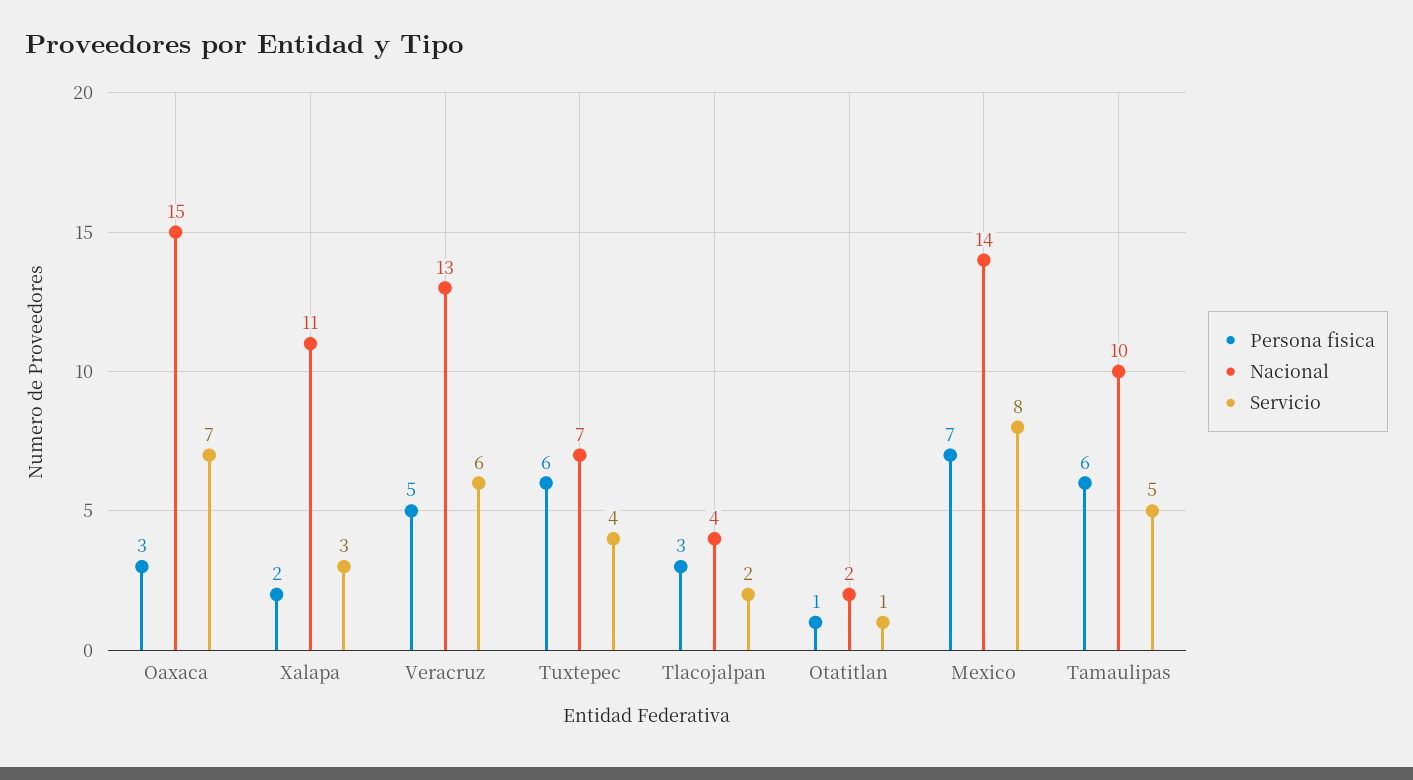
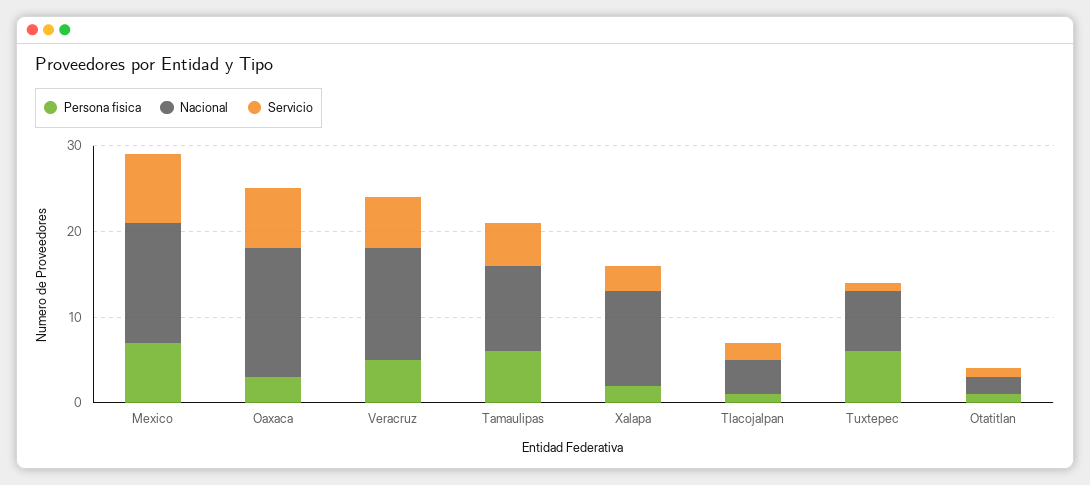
  {
    "Persona fisica": {
      "Oaxaca": 3,
      "Xalapa": 2,
      "Veracruz": 5,
      "Tuxtepec": 6,
-     "Tlacojalpan": 3,
+     "Tlacojalpan": 1,
      "Otatitlan": 1,
      "Mexico": 7,
      "Tamaulipas": 6
    },
    "Nacional": {
      "Oaxaca": 15,
      "Xalapa": 11,
      "Veracruz": 13,
      "Tuxtepec": 7,
      "Tlacojalpan": 4,
      "Otatitlan": 2,
      "Mexico": 14,
      "Tamaulipas": 10
    },
    "Servicio": {
      "Oaxaca": 7,
      "Xalapa": 3,
      "Veracruz": 6,
-     "Tuxtepec": 4,
+     "Tuxtepec": 1,
      "Tlacojalpan": 2,
      "Otatitlan": 1,
      "Mexico": 8,
      "Tamaulipas": 5
    }
  }

